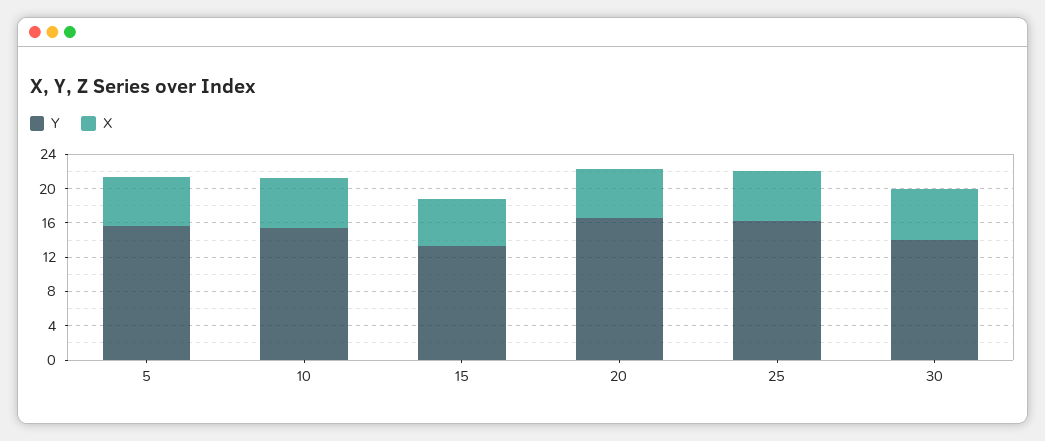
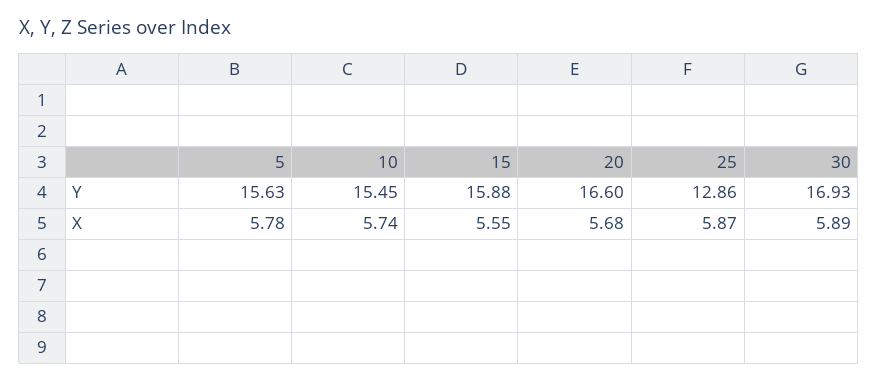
  {
    "Y": {
      "5": 15.63,
      "10": 15.45,
-     "15": 13,
+     "15": 15.88,
      "20": 16.6,
-     "25": 16,
+     "25": 12.86,
-     "30": 14
+     "30": 16.93
    },
    "X": {
      "5": 5.78,
      "10": 5.74,
      "15": 5.55,
      "20": 5.68,
      "25": 5.87,
      "30": 5.89
    }
  }

